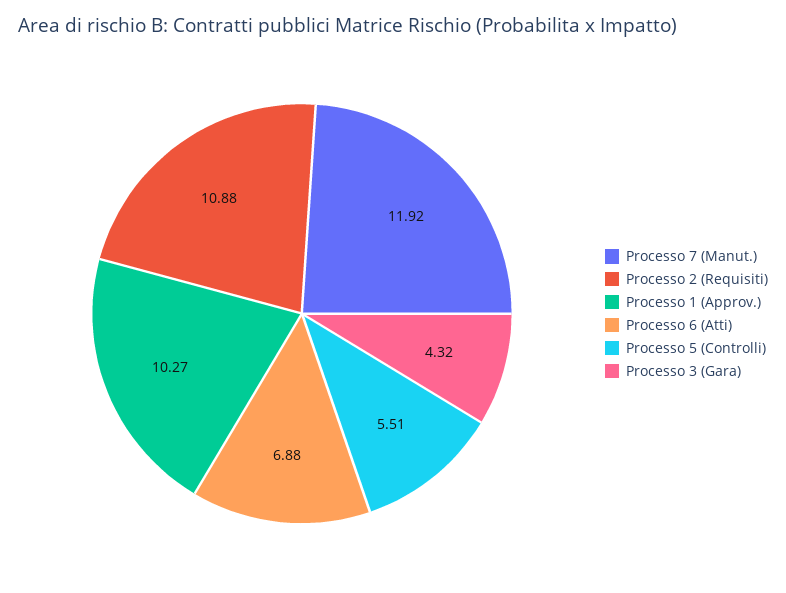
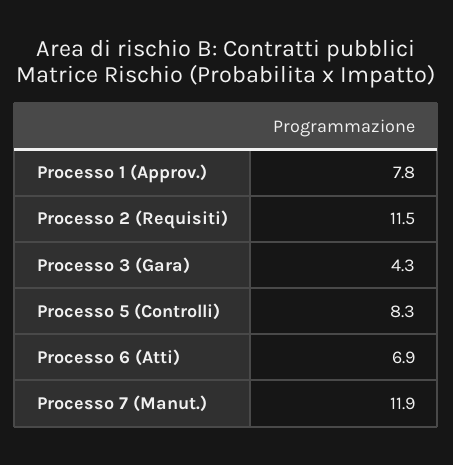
  {
    "Processo 7 (Manut.)": 11.92,
-   "Processo 2 (Requisiti)": 10.88,
+   "Processo 2 (Requisiti)": 11.5,
-   "Processo 1 (Approv.)": 10.27,
+   "Processo 1 (Approv.)": 7.8,
    "Processo 6 (Atti)": 6.88,
-   "Processo 5 (Controlli)": 5.51,
+   "Processo 5 (Controlli)": 8.3,
    "Processo 3 (Gara)": 4.32
  }

